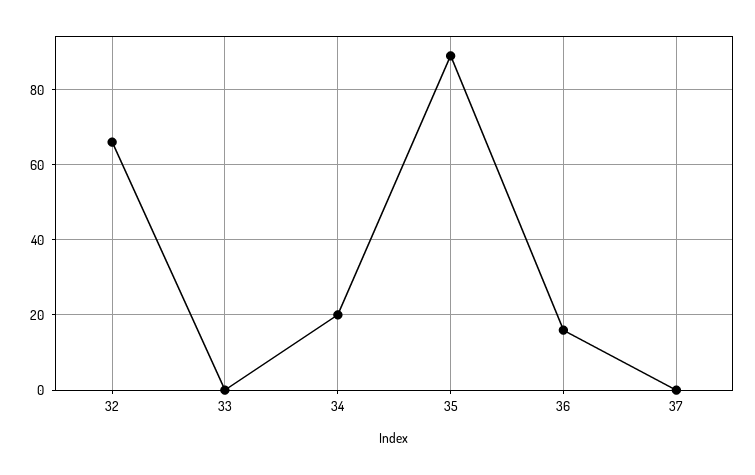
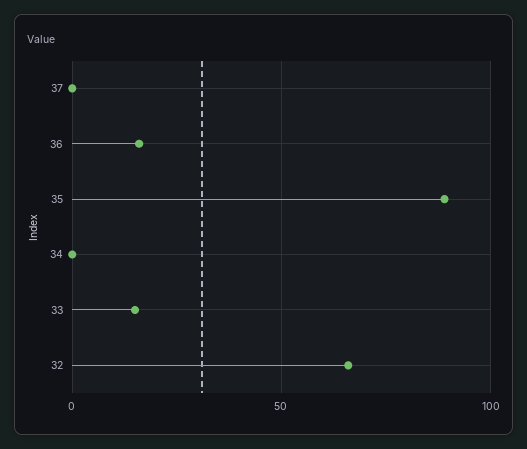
  {
    "32": 65,
-   "33": 0,
+   "33": 15,
-   "34": 20,
+   "34": 0,
    "35": 90,
    "36": 15,
    "37": 0
  }

